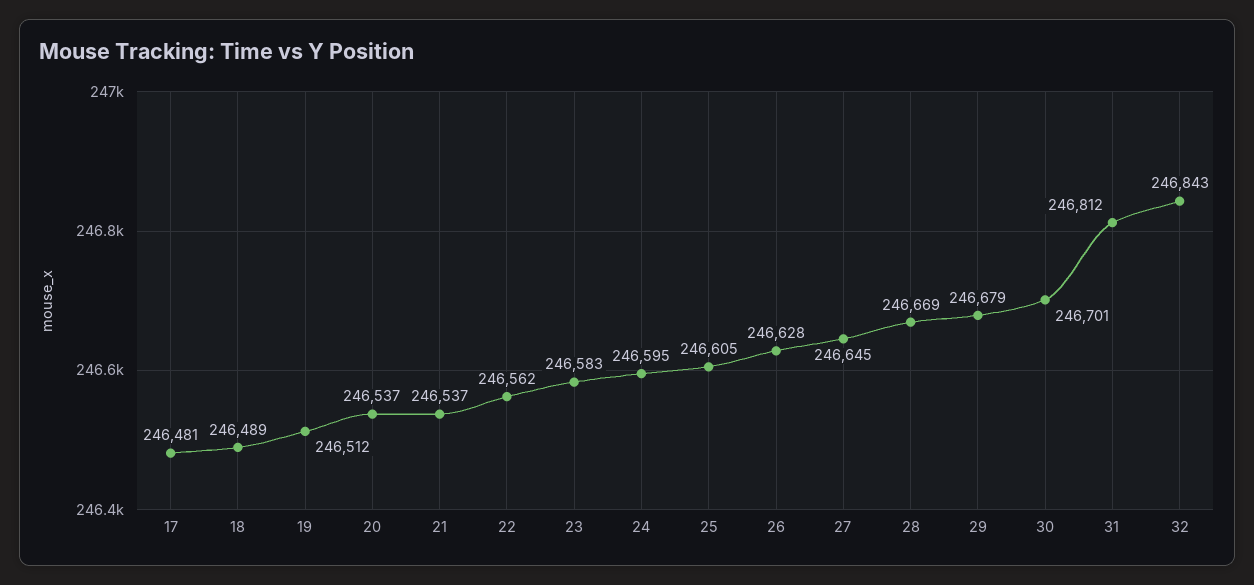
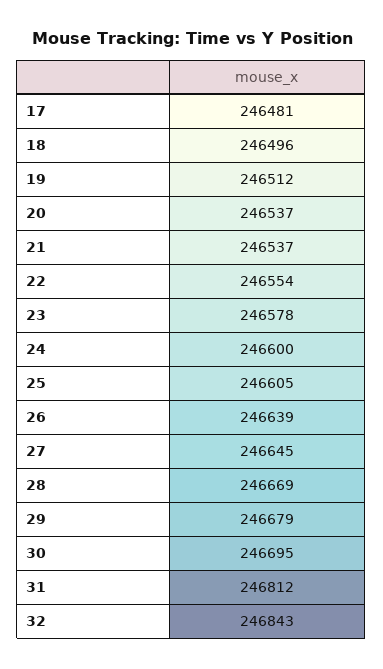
  {
    "17": 246481,
-   "18": 246489,
+   "18": 246496,
    "19": 246512,
    "20": 246537,
    "21": 246537,
-   "22": 246562,
+   "22": 246554,
-   "23": 246583,
+   "23": 246578,
-   "24": 246595,
+   "24": 246600,
    "25": 246605,
-   "26": 246628,
+   "26": 246639,
    "27": 246645,
    "28": 246669,
    "29": 246679,
-   "30": 246701,
+   "30": 246695,
    "31": 246812,
    "32": 246843
  }

